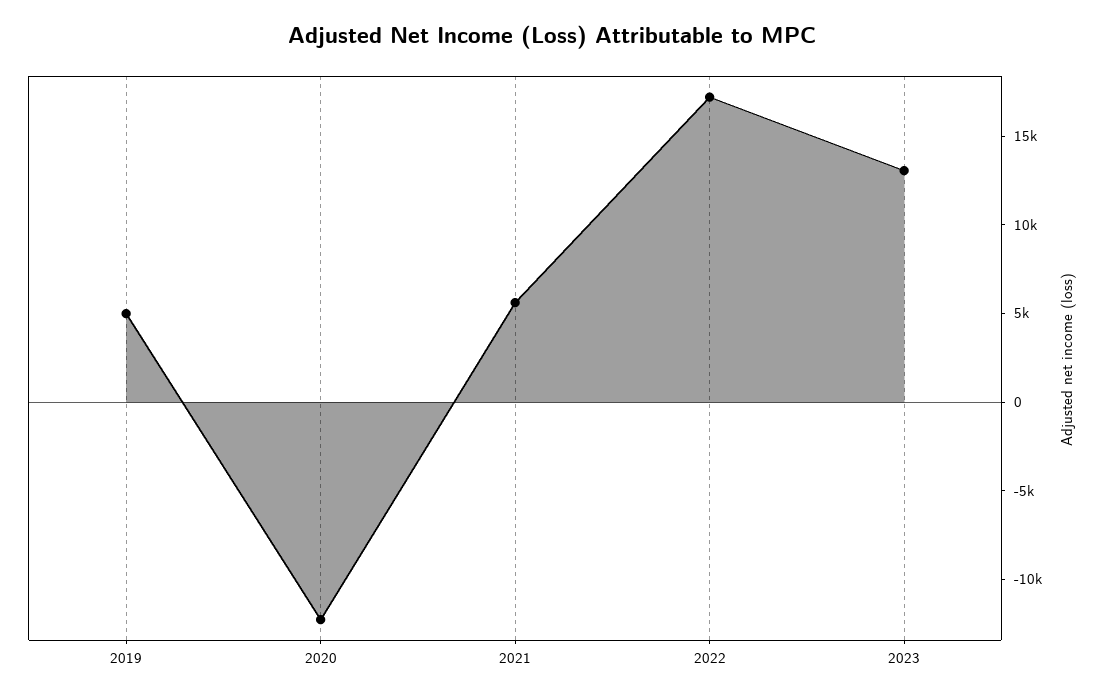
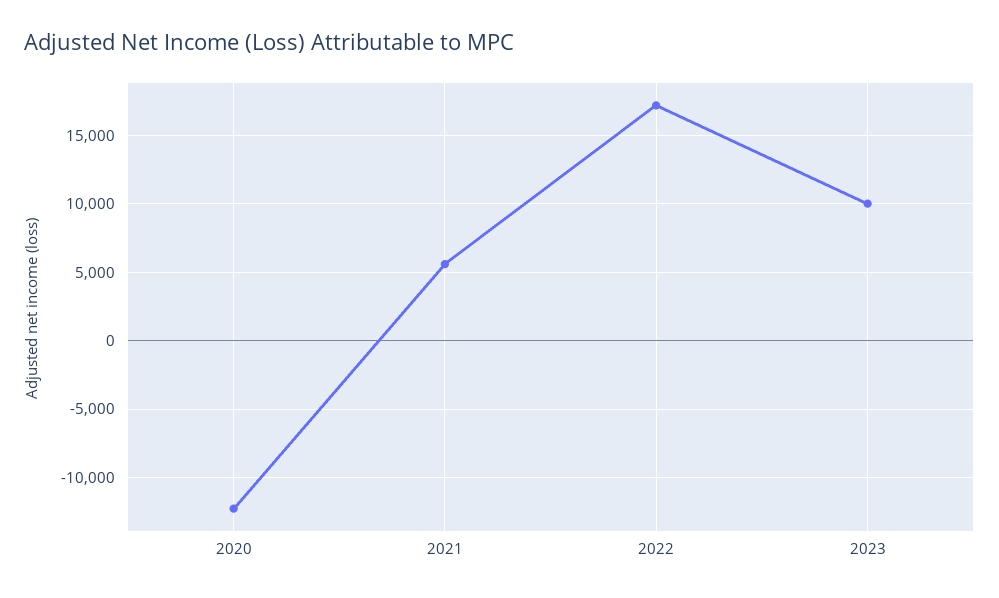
  {
-   "2019": 5000,
    "2020": -12500,
    "2021": 5500,
    "2022": 17000,
-   "2023": 13000
+   "2023": 10000
  }

